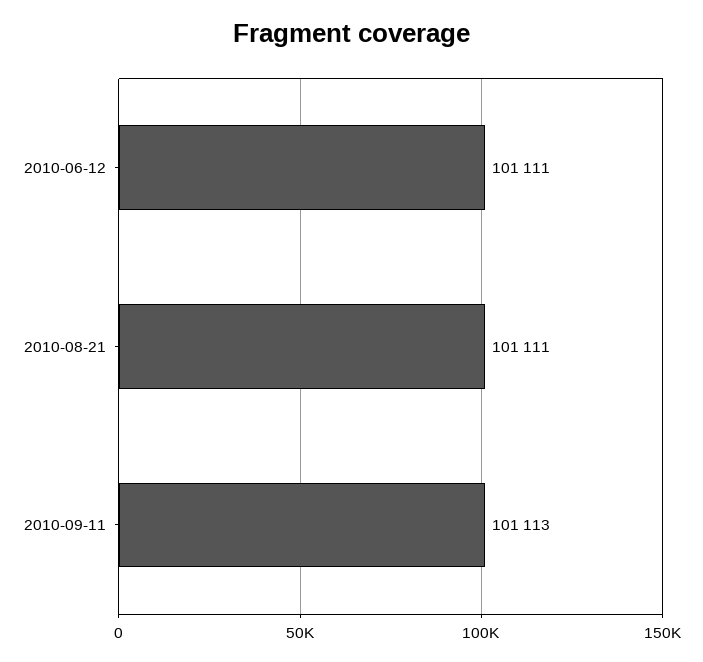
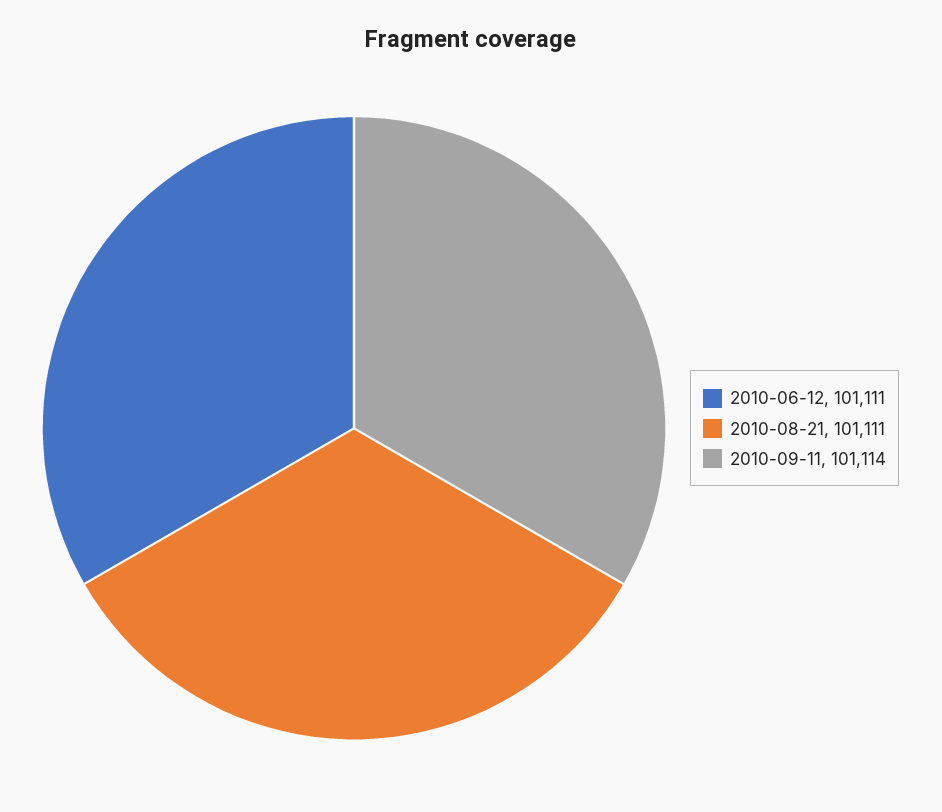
  {
    "2010-06-12": 101111,
    "2010-08-21": 101111,
-   "2010-09-11": 101113
+   "2010-09-11": 101114
  }

